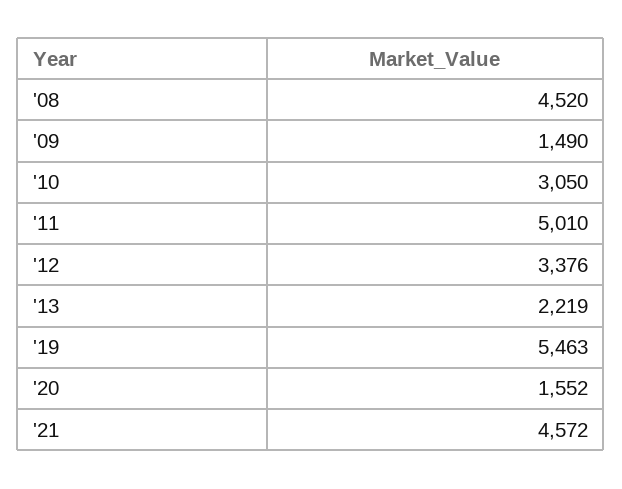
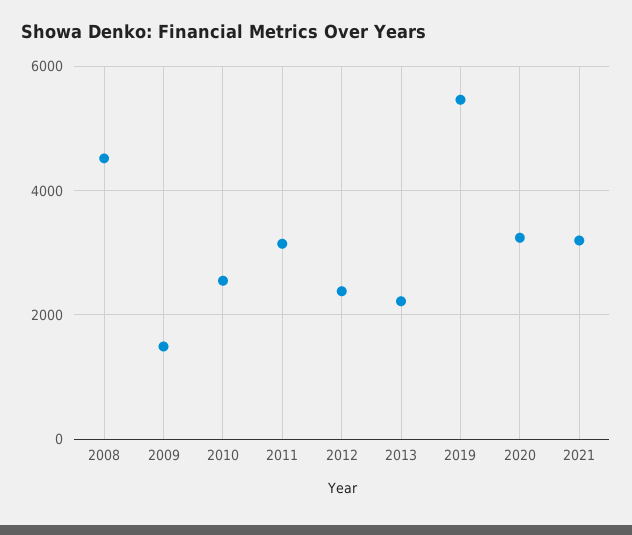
  {
    "'08": 4520,
    "'09": 1490,
-   "'10": 3050,
+   "'10": 2600,
-   "'11": 5010,
+   "'11": 3200,
-   "'12": 3376,
+   "'12": 2400,
    "'13": 2219,
    "'19": 5463,
-   "'20": 1552,
+   "'20": 3200,
-   "'21": 4572
+   "'21": 3200
  }

